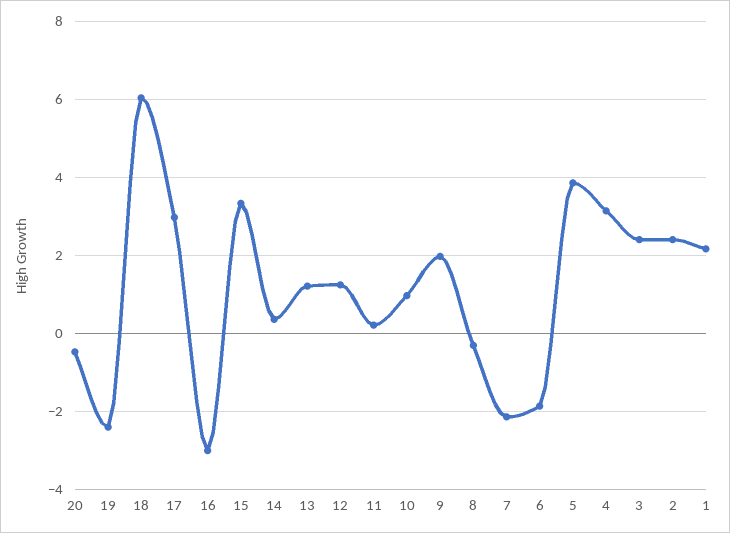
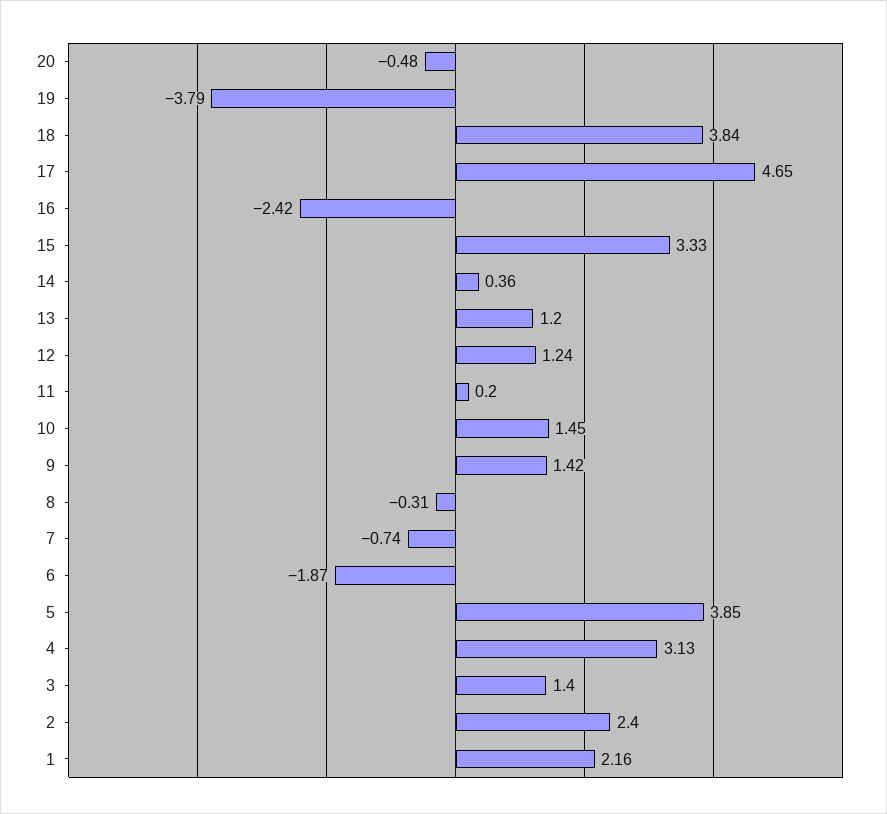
  {
    "20": -0.48,
-   "19": -2.4,
+   "19": -3.79,
-   "18": 6,
+   "18": 3.84,
-   "17": 3,
+   "17": 4.65,
-   "16": -3,
+   "16": -2.42,
    "15": 3.33,
    "14": 0.36,
    "13": 1.2,
    "12": 1.24,
    "11": 0.2,
-   "10": 1,
+   "10": 1.45,
-   "9": 2,
+   "9": 1.42,
    "8": -0.31,
-   "7": -2.2,
+   "7": -0.74,
    "6": -1.87,
    "5": 3.85,
    "4": 3.13,
-   "3": 2.4,
+   "3": 1.4,
    "2": 2.4,
    "1": 2.16
  }

